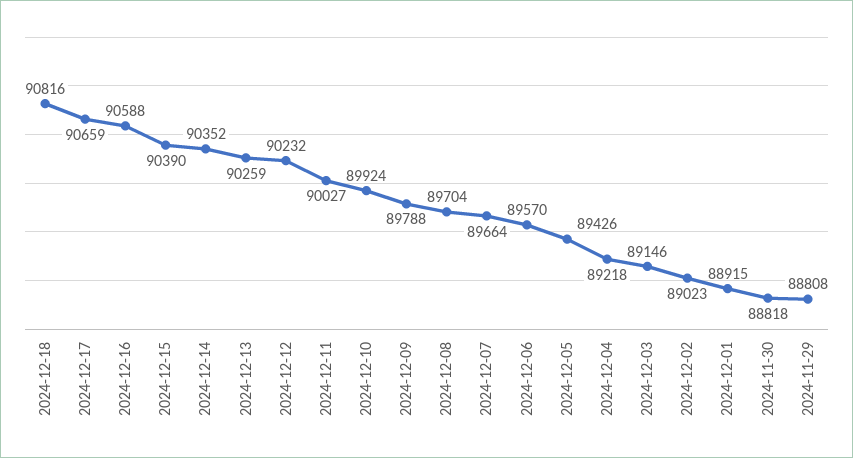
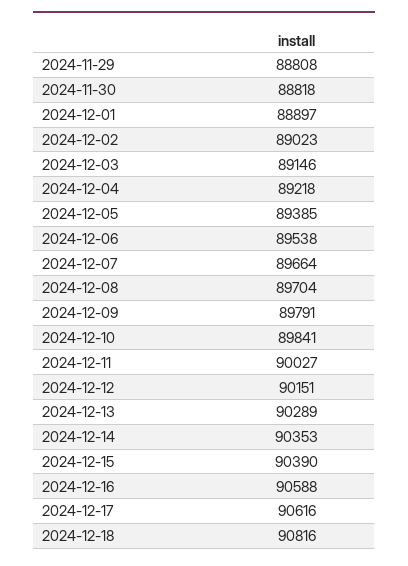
  {
    "2024-12-18": 90816,
-   "2024-12-17": 90659,
+   "2024-12-17": 90616,
    "2024-12-16": 90588,
    "2024-12-15": 90390,
-   "2024-12-14": 90352,
+   "2024-12-14": 90353,
-   "2024-12-13": 90259,
+   "2024-12-13": 90289,
-   "2024-12-12": 90232,
+   "2024-12-12": 90151,
    "2024-12-11": 90027,
-   "2024-12-10": 89924,
+   "2024-12-10": 89841,
-   "2024-12-09": 89788,
+   "2024-12-09": 89791,
    "2024-12-08": 89704,
    "2024-12-07": 89664,
-   "2024-12-06": 89570,
+   "2024-12-06": 89538,
-   "2024-12-05": 89426,
+   "2024-12-05": 89385,
    "2024-12-04": 89218,
    "2024-12-03": 89146,
    "2024-12-02": 89023,
-   "2024-12-01": 88915,
+   "2024-12-01": 88897,
    "2024-11-30": 88818,
    "2024-11-29": 88808
  }

